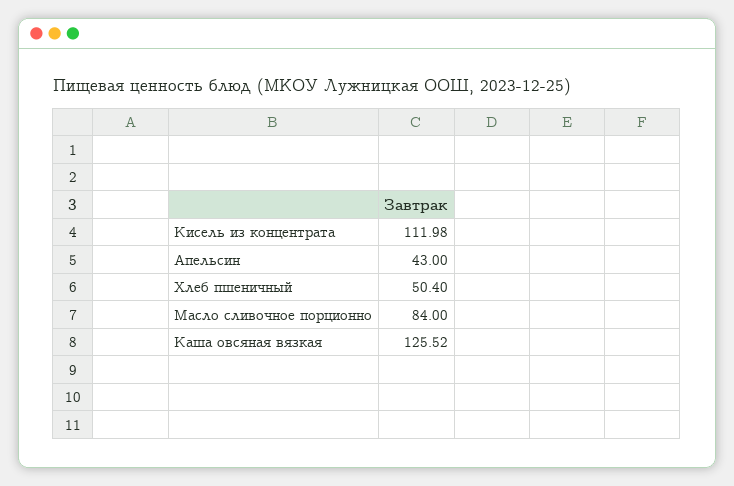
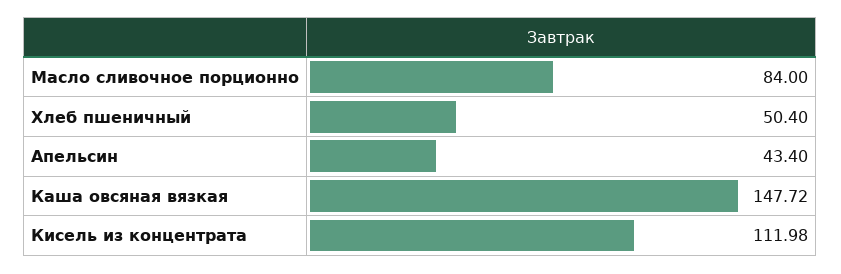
  {
    "Кисель из концентрата": 111.98,
-   "Апельсин": 43,
+   "Апельсин": 43.4,
    "Хлеб пшеничный": 50.4,
    "Масло сливочное порционно": 84,
-   "Каша овсяная вязкая": 125.52
+   "Каша овсяная вязкая": 147.72
  }

